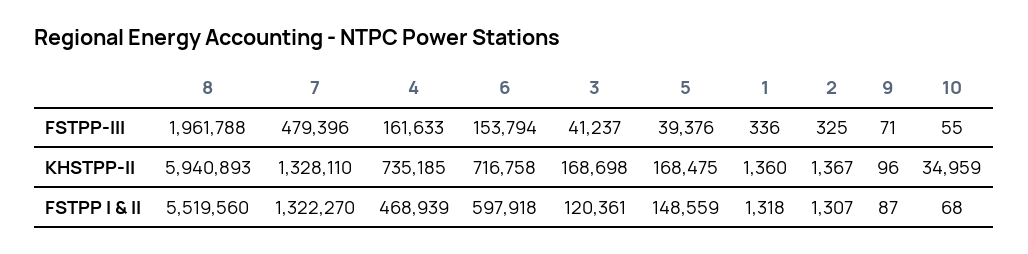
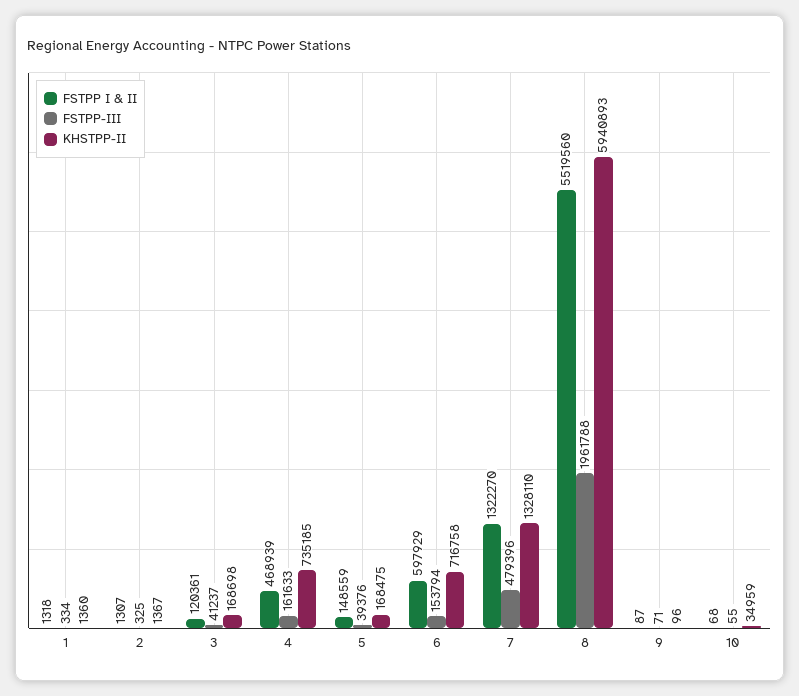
  {
    "FSTPP-III": {
      "8": 1961788,
      "7": 479396,
      "4": 161633,
      "6": 153794,
      "3": 41237,
      "5": 39376,
-     "1": 336,
+     "1": 334,
      "2": 325,
      "9": 71,
      "10": 55
    },
    "KHSTPP-II": {
      "8": 5940893,
      "7": 1328110,
      "4": 735185,
      "6": 716758,
      "3": 168698,
      "5": 168475,
      "1": 1360,
      "2": 1367,
      "9": 96,
      "10": 34959
    },
    "FSTPP I & II": {
      "8": 5519560,
      "7": 1322270,
      "4": 468939,
-     "6": 597918,
+     "6": 597929,
      "3": 120361,
      "5": 148559,
      "1": 1318,
      "2": 1307,
      "9": 87,
      "10": 68
    }
  }

